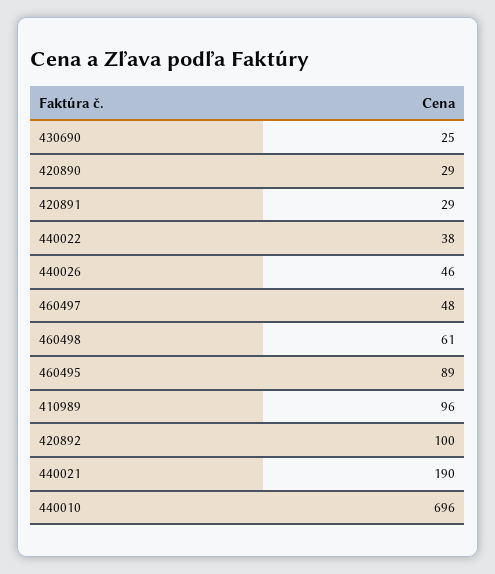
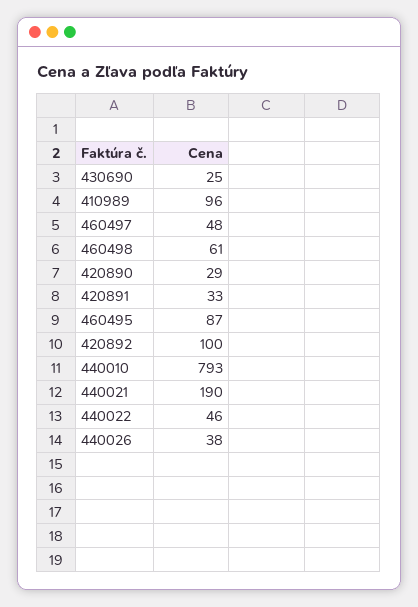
  {
    "430690": 25,
    "420890": 29,
-   "420891": 29,
+   "420891": 33,
-   "440022": 38,
+   "440022": 46,
-   "440026": 46,
+   "440026": 38,
    "460497": 48,
    "460498": 61,
-   "460495": 89,
+   "460495": 87,
    "410989": 96,
    "420892": 100,
    "440021": 190,
-   "440010": 696
+   "440010": 793
  }

